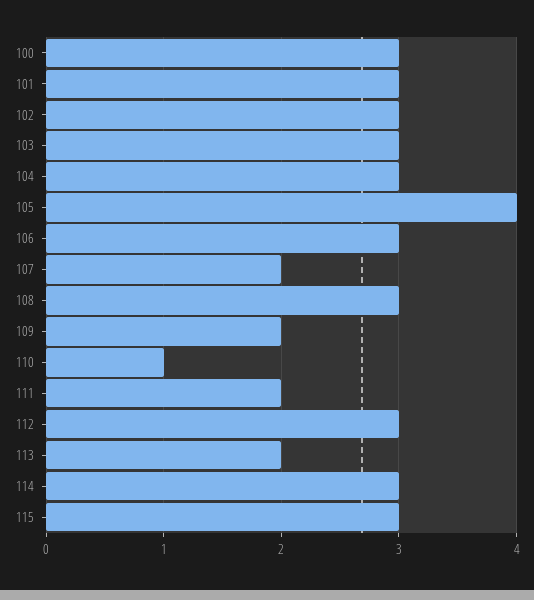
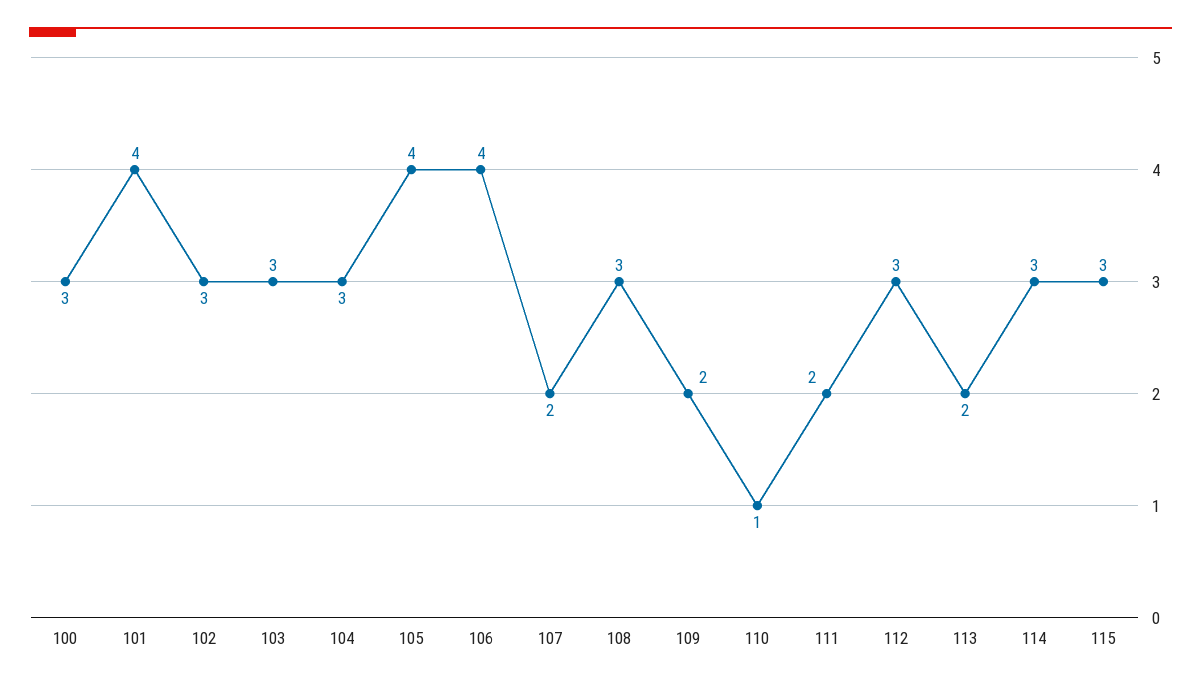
  {
    "100": 3,
-   "101": 3,
+   "101": 4,
    "102": 3,
    "103": 3,
    "104": 3,
    "105": 4,
-   "106": 3,
+   "106": 4,
    "107": 2,
    "108": 3,
    "109": 2,
    "110": 1,
    "111": 2,
    "112": 3,
    "113": 2,
    "114": 3,
    "115": 3
  }

